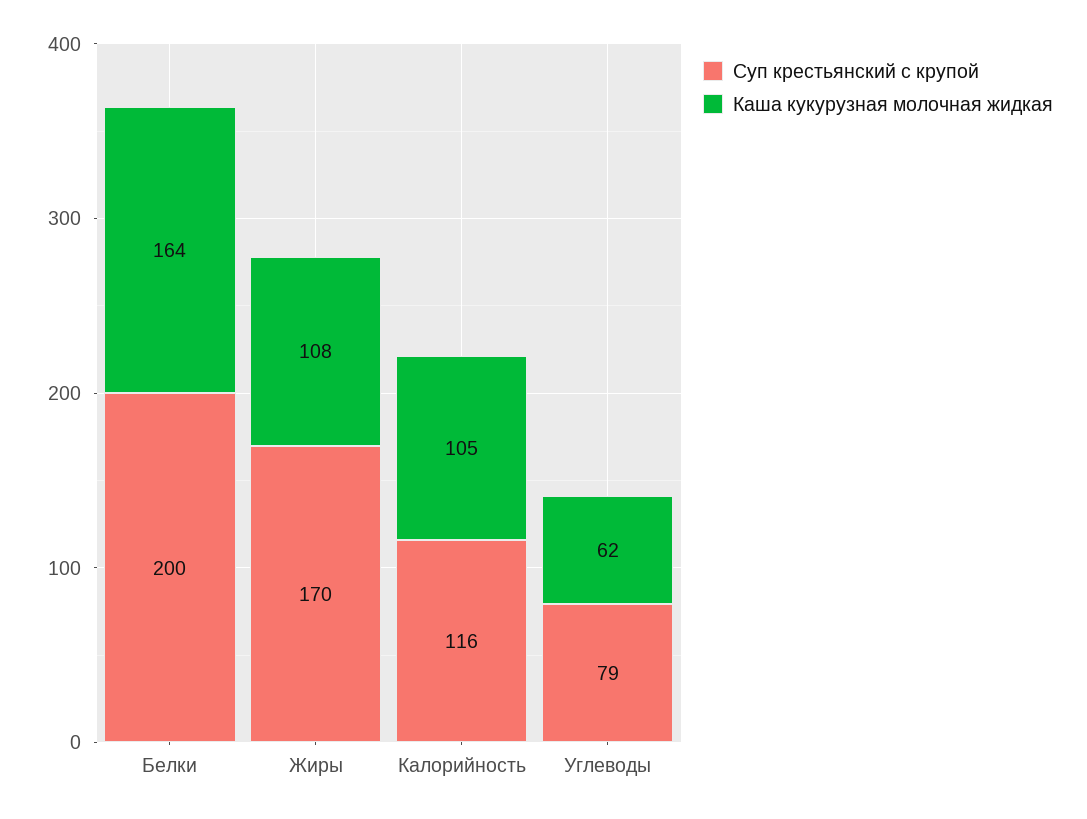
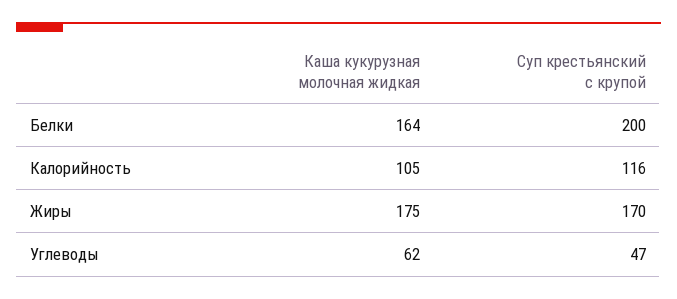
  {
    "Суп крестьянский с крупой": {
      "Белки": 200,
      "Жиры": 170,
      "Калорийность": 116,
-     "Углеводы": 79
+     "Углеводы": 47
    },
    "Каша кукурузная молочная жидкая": {
      "Белки": 164,
-     "Жиры": 108,
+     "Жиры": 175,
      "Калорийность": 105,
      "Углеводы": 62
    }
  }

